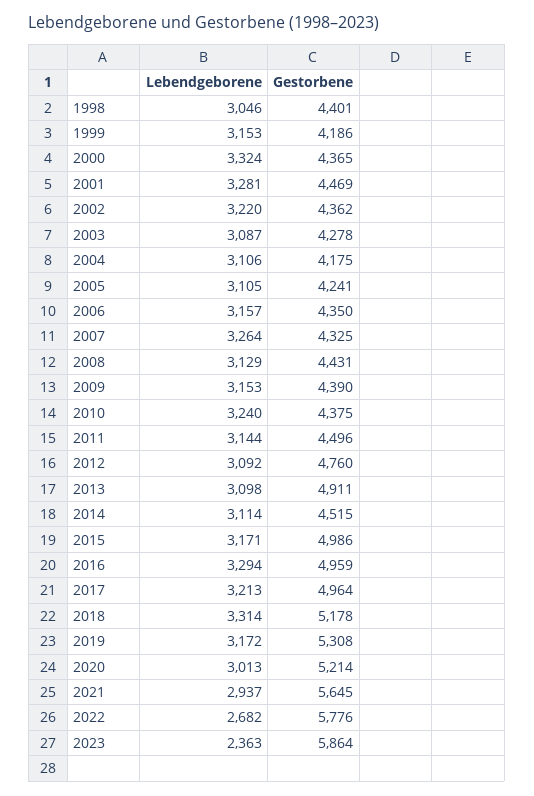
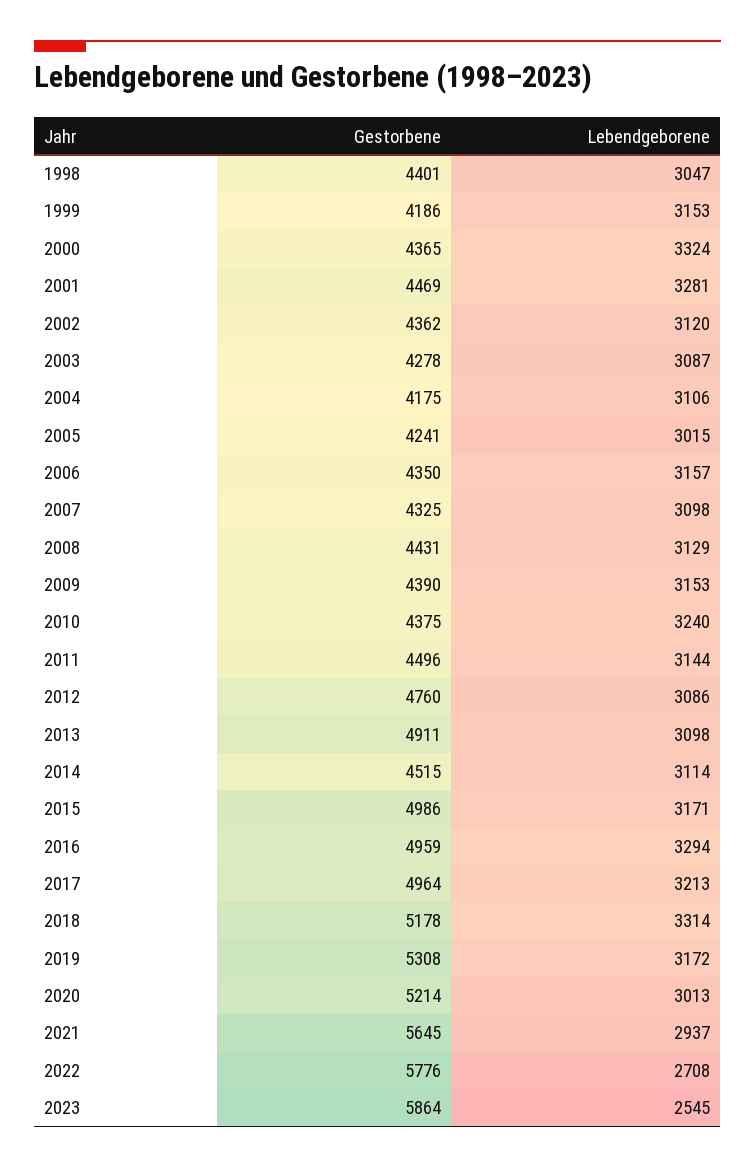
  {
    "Lebendgeborene": {
-     "1998": 3046,
+     "1998": 3047,
      "1999": 3153,
      "2000": 3324,
      "2001": 3281,
-     "2002": 3220,
+     "2002": 3120,
      "2003": 3087,
      "2004": 3106,
-     "2005": 3105,
+     "2005": 3015,
      "2006": 3157,
-     "2007": 3264,
+     "2007": 3098,
      "2008": 3129,
      "2009": 3153,
      "2010": 3240,
      "2011": 3144,
-     "2012": 3092,
+     "2012": 3086,
      "2013": 3098,
      "2014": 3114,
      "2015": 3171,
      "2016": 3294,
      "2017": 3213,
      "2018": 3314,
      "2019": 3172,
      "2020": 3013,
      "2021": 2937,
-     "2022": 2682,
+     "2022": 2708,
-     "2023": 2363
+     "2023": 2545
    },
    "Gestorbene": {
      "1998": 4401,
      "1999": 4186,
      "2000": 4365,
      "2001": 4469,
      "2002": 4362,
      "2003": 4278,
      "2004": 4175,
      "2005": 4241,
      "2006": 4350,
      "2007": 4325,
      "2008": 4431,
      "2009": 4390,
      "2010": 4375,
      "2011": 4496,
      "2012": 4760,
      "2013": 4911,
      "2014": 4515,
      "2015": 4986,
      "2016": 4959,
      "2017": 4964,
      "2018": 5178,
      "2019": 5308,
      "2020": 5214,
      "2021": 5645,
      "2022": 5776,
      "2023": 5864
    }
  }

